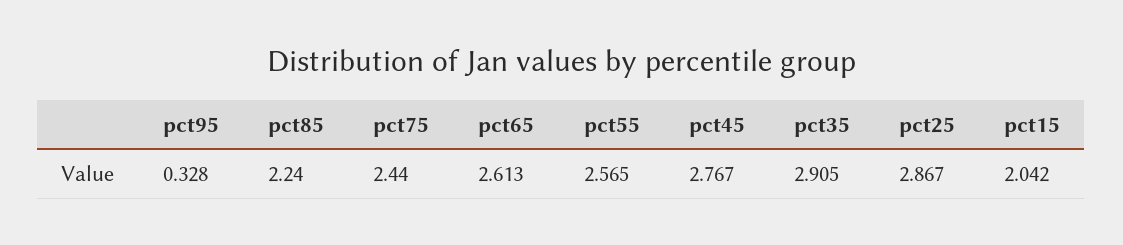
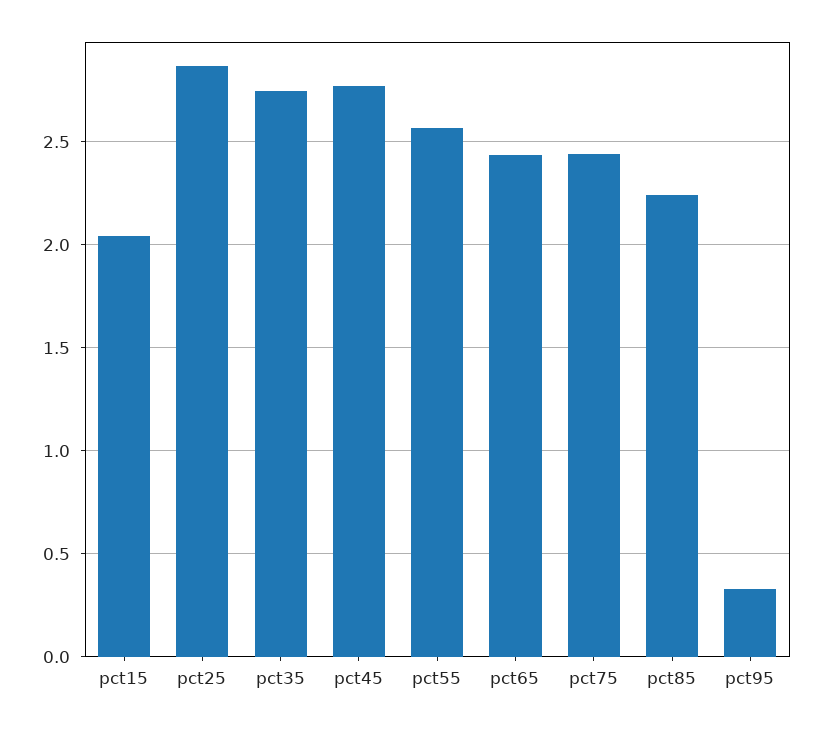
  {
    "pct95": 0.328,
    "pct85": 2.24,
    "pct75": 2.44,
-   "pct65": 2.613,
+   "pct65": 2.45,
    "pct55": 2.565,
    "pct45": 2.767,
-   "pct35": 2.905,
+   "pct35": 2.75,
    "pct25": 2.867,
    "pct15": 2.042
  }

